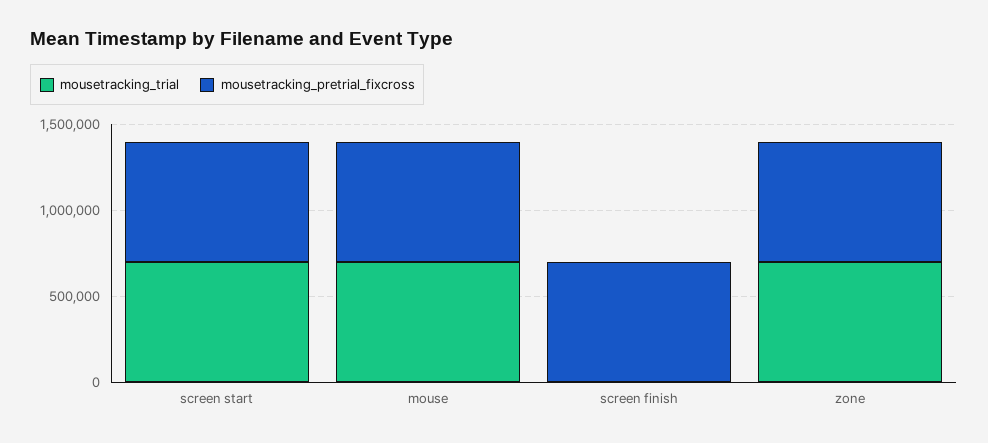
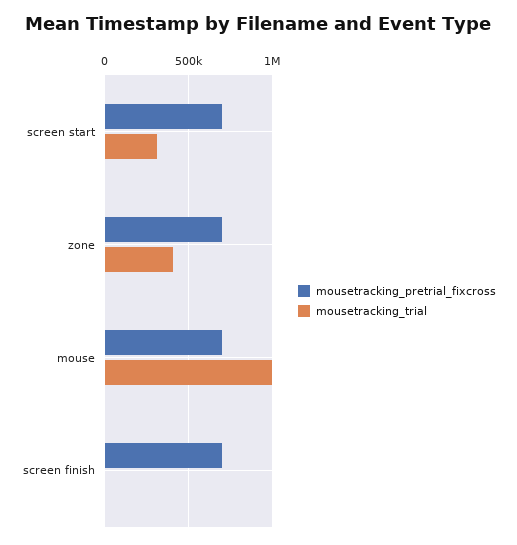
  {
    "mousetracking_trial": {
-     "screen start": 700000,
+     "screen start": 300000,
-     "mouse": 700000,
+     "mouse": 1000000,
      "screen finish": 0,
-     "zone": 700000
+     "zone": 400000
    },
    "mousetracking_pretrial_fixcross": {
      "screen start": 700000,
      "mouse": 700000,
      "screen finish": 700000,
      "zone": 700000
    }
  }

